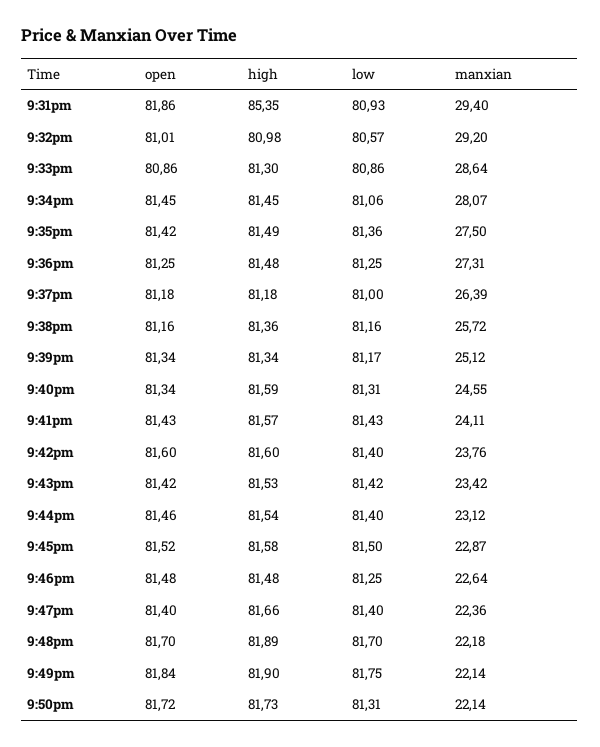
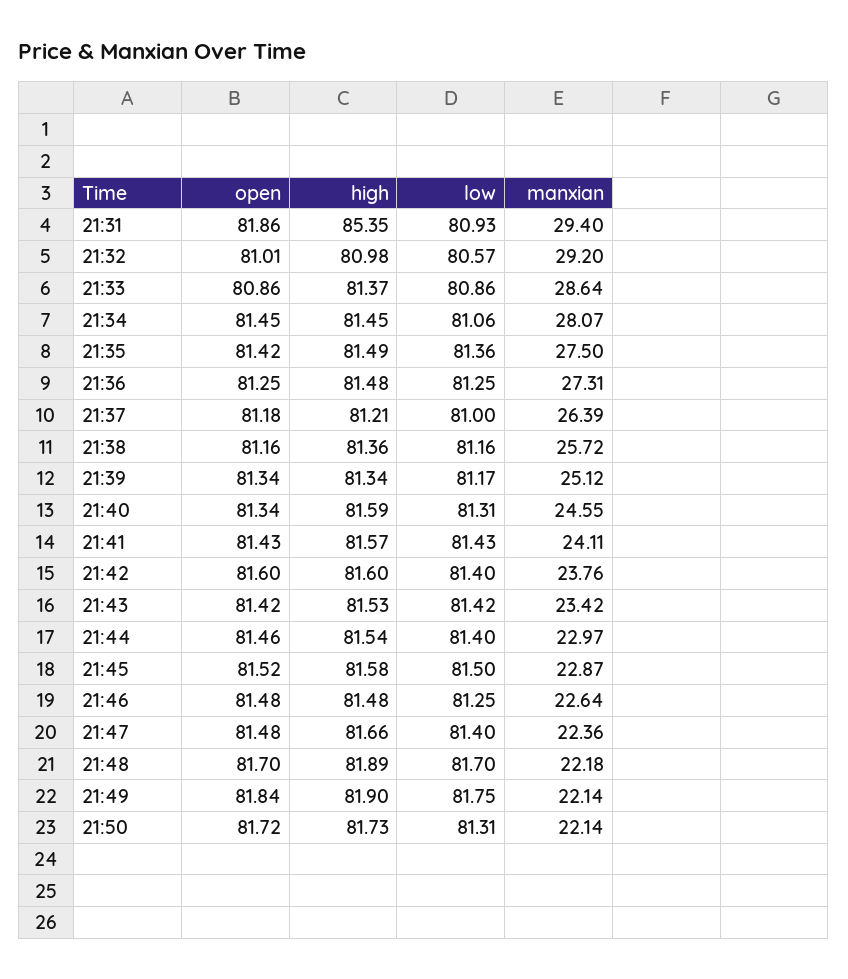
  {
    "open": {
      "9:31pm": 81.86,
      "9:32pm": 81.01,
      "9:33pm": 80.86,
      "9:34pm": 81.45,
      "9:35pm": 81.42,
      "9:36pm": 81.25,
      "9:37pm": 81.18,
      "9:38pm": 81.16,
      "9:39pm": 81.34,
      "9:40pm": 81.34,
      "9:41pm": 81.43,
      "9:42pm": 81.6,
      "9:43pm": 81.42,
      "9:44pm": 81.46,
      "9:45pm": 81.52,
      "9:46pm": 81.48,
-     "9:47pm": 81.4,
+     "9:47pm": 81.48,
      "9:48pm": 81.7,
      "9:49pm": 81.84,
      "9:50pm": 81.72
    },
    "high": {
      "9:31pm": 85.35,
      "9:32pm": 80.98,
-     "9:33pm": 81.3,
+     "9:33pm": 81.37,
      "9:34pm": 81.45,
      "9:35pm": 81.49,
      "9:36pm": 81.48,
-     "9:37pm": 81.18,
+     "9:37pm": 81.21,
      "9:38pm": 81.36,
      "9:39pm": 81.34,
      "9:40pm": 81.59,
      "9:41pm": 81.57,
      "9:42pm": 81.6,
      "9:43pm": 81.53,
      "9:44pm": 81.54,
      "9:45pm": 81.58,
      "9:46pm": 81.48,
      "9:47pm": 81.66,
      "9:48pm": 81.89,
      "9:49pm": 81.9,
      "9:50pm": 81.73
    },
    "low": {
      "9:31pm": 80.93,
      "9:32pm": 80.57,
      "9:33pm": 80.86,
      "9:34pm": 81.06,
      "9:35pm": 81.36,
      "9:36pm": 81.25,
      "9:37pm": 81,
      "9:38pm": 81.16,
      "9:39pm": 81.17,
      "9:40pm": 81.31,
      "9:41pm": 81.43,
      "9:42pm": 81.4,
      "9:43pm": 81.42,
      "9:44pm": 81.4,
      "9:45pm": 81.5,
      "9:46pm": 81.25,
      "9:47pm": 81.4,
      "9:48pm": 81.7,
      "9:49pm": 81.75,
      "9:50pm": 81.31
    },
    "manxian": {
      "9:31pm": 29.4,
      "9:32pm": 29.2,
      "9:33pm": 28.64,
      "9:34pm": 28.07,
      "9:35pm": 27.5,
      "9:36pm": 27.31,
      "9:37pm": 26.39,
      "9:38pm": 25.72,
      "9:39pm": 25.12,
      "9:40pm": 24.55,
      "9:41pm": 24.11,
      "9:42pm": 23.76,
      "9:43pm": 23.42,
-     "9:44pm": 23.12,
+     "9:44pm": 22.97,
      "9:45pm": 22.87,
      "9:46pm": 22.64,
      "9:47pm": 22.36,
      "9:48pm": 22.18,
      "9:49pm": 22.14,
      "9:50pm": 22.14
    }
  }

